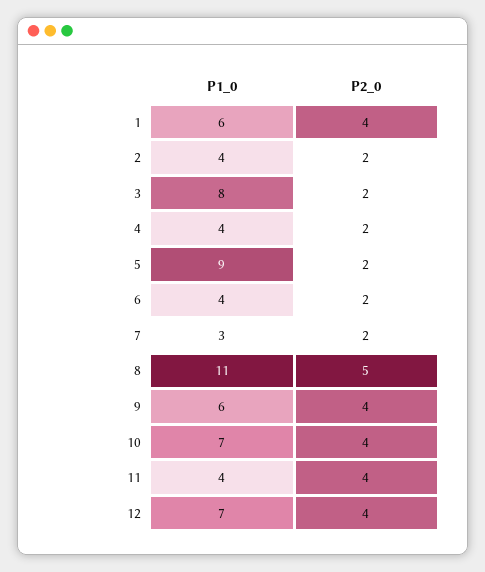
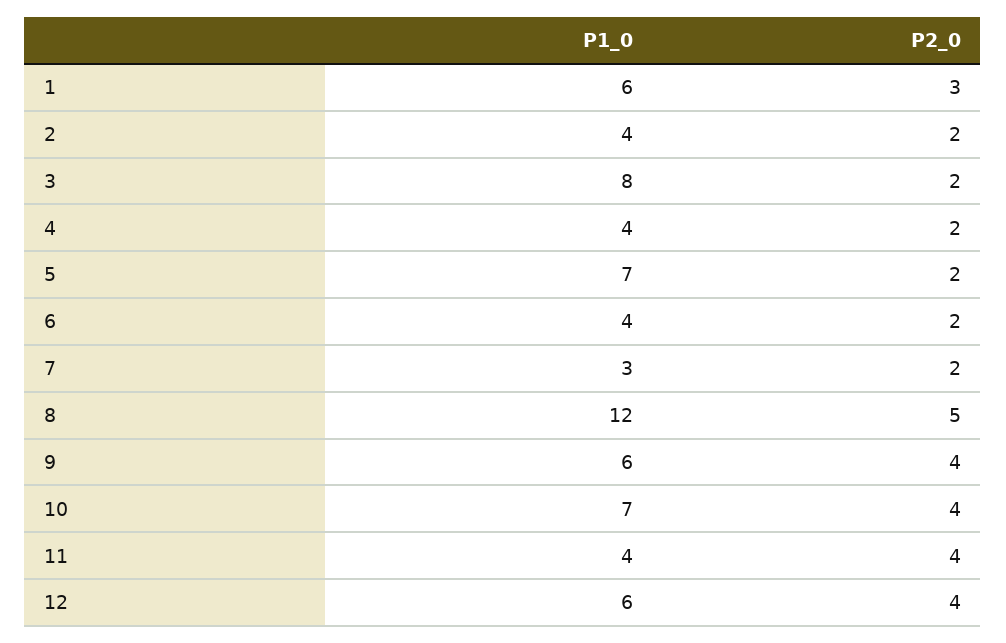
  {
    "P1_0": {
      "1": 6,
      "2": 4,
      "3": 8,
      "4": 4,
-     "5": 9,
+     "5": 7,
      "6": 4,
      "7": 3,
-     "8": 11,
+     "8": 12,
      "9": 6,
      "10": 7,
      "11": 4,
-     "12": 7
+     "12": 6
    },
    "P2_0": {
-     "1": 4,
+     "1": 3,
      "2": 2,
      "3": 2,
      "4": 2,
      "5": 2,
      "6": 2,
      "7": 2,
      "8": 5,
      "9": 4,
      "10": 4,
      "11": 4,
      "12": 4
    }
  }

